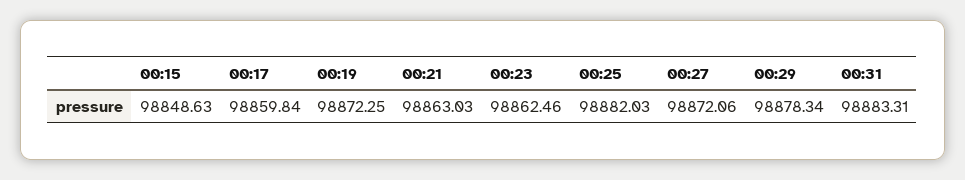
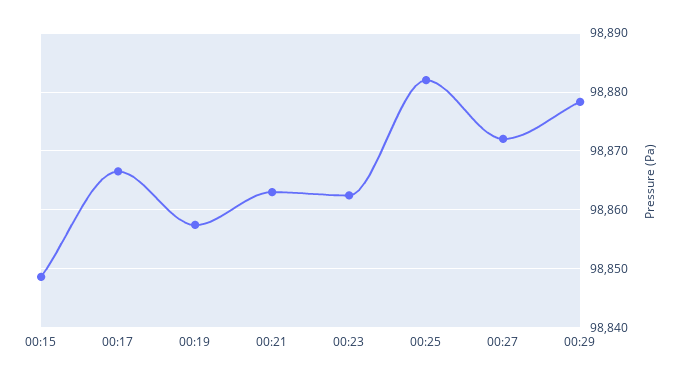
  {
    "00:15": 98848.63,
-   "00:17": 98859.84,
+   "00:17": 98866,
-   "00:19": 98872.25,
+   "00:19": 98858,
    "00:21": 98863.03,
    "00:23": 98862.46,
    "00:25": 98882.03,
    "00:27": 98872.06,
-   "00:29": 98878.34,
+   "00:29": 98878.34
-   "00:31": 98883.31
  }

